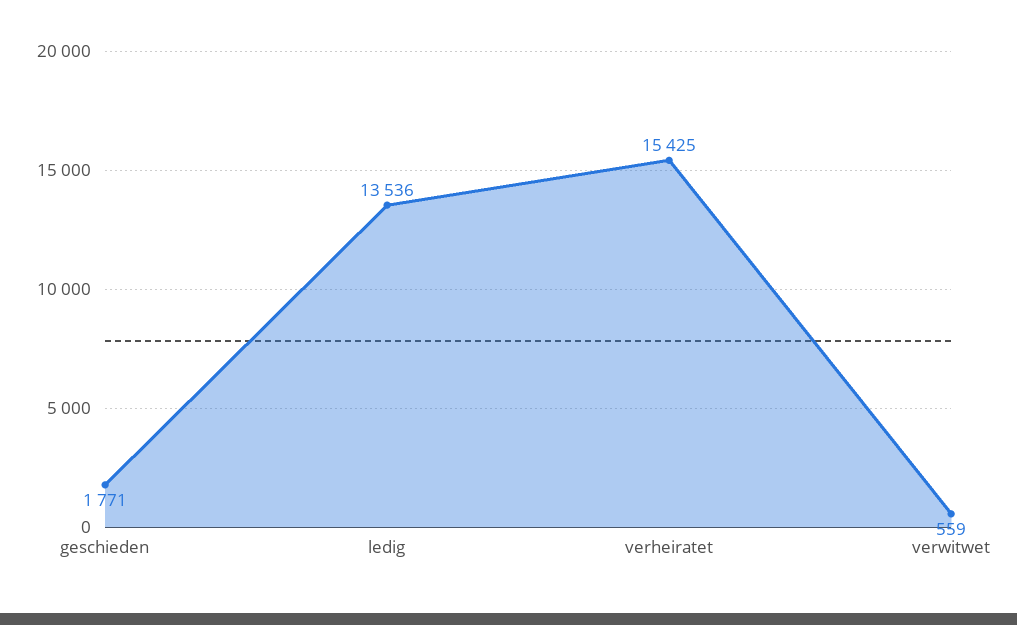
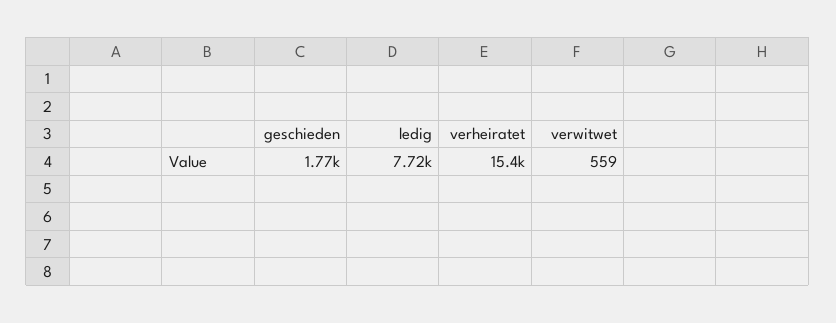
  {
    "geschieden": 1771,
-   "ledig": 13536,
+   "ledig": 7720,
    "verheiratet": 15425,
    "verwitwet": 559
  }

